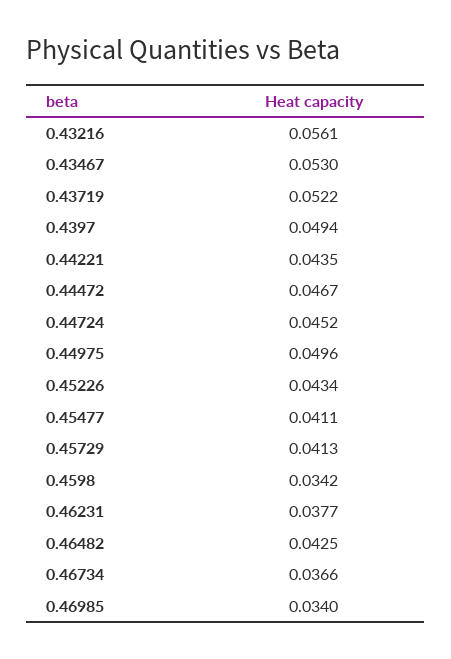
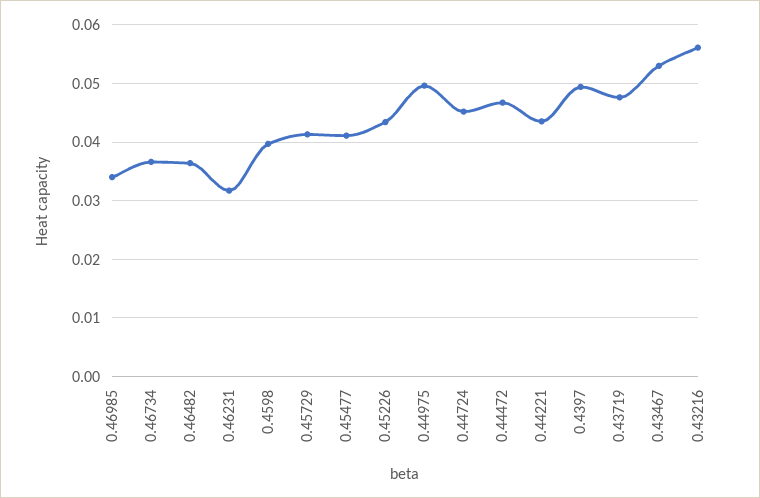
  {
    "0.43216": 0.0561,
    "0.43467": 0.053,
-   "0.43719": 0.0522,
+   "0.43719": 0.048,
    "0.4397": 0.0494,
    "0.44221": 0.0435,
    "0.44472": 0.0467,
    "0.44724": 0.0452,
    "0.44975": 0.0496,
    "0.45226": 0.0434,
    "0.45477": 0.0411,
    "0.45729": 0.0413,
-   "0.4598": 0.0342,
+   "0.4598": 0.04,
-   "0.46231": 0.0377,
+   "0.46231": 0.032,
-   "0.46482": 0.0425,
+   "0.46482": 0.036,
    "0.46734": 0.0366,
    "0.46985": 0.034
  }

